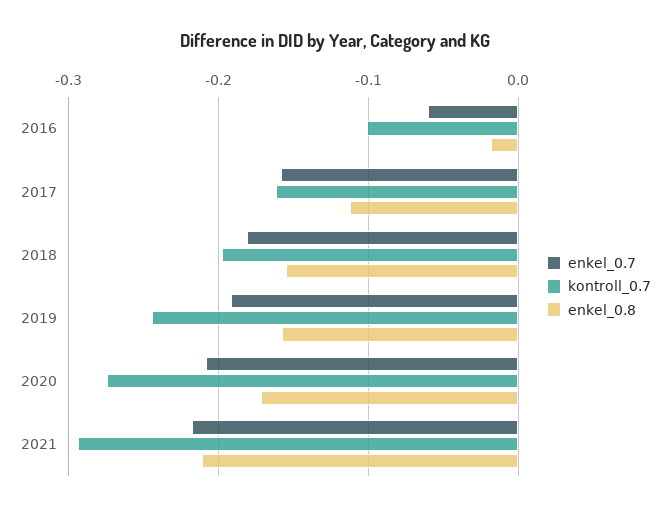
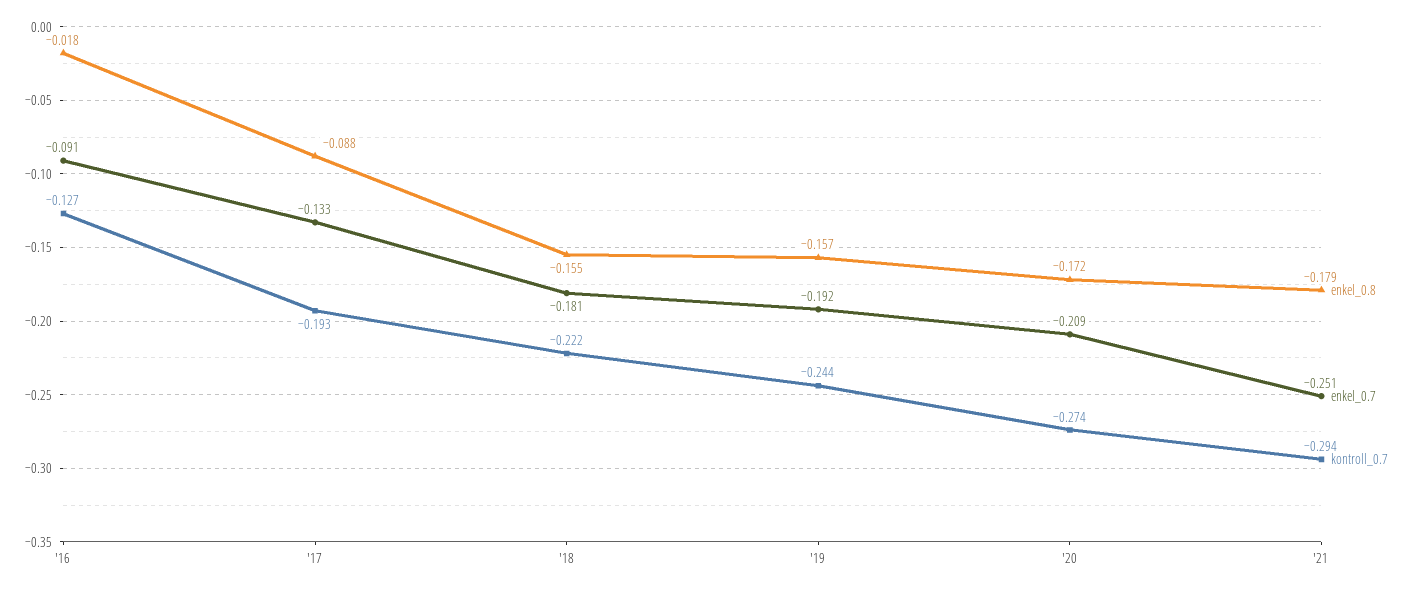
  {
    "enkel_0.7": {
-     "2016": -0.06,
+     "2016": -0.091,
-     "2017": -0.16,
+     "2017": -0.133,
      "2018": -0.181,
      "2019": -0.192,
      "2020": -0.209,
-     "2021": -0.22
+     "2021": -0.251
    },
    "kontroll_0.7": {
-     "2016": -0.1,
+     "2016": -0.127,
-     "2017": -0.16,
+     "2017": -0.193,
-     "2018": -0.2,
+     "2018": -0.222,
      "2019": -0.244,
      "2020": -0.274,
      "2021": -0.294
    },
    "enkel_0.8": {
      "2016": -0.018,
-     "2017": -0.11,
+     "2017": -0.088,
      "2018": -0.155,
      "2019": -0.157,
      "2020": -0.172,
-     "2021": -0.21
+     "2021": -0.179
    }
  }

